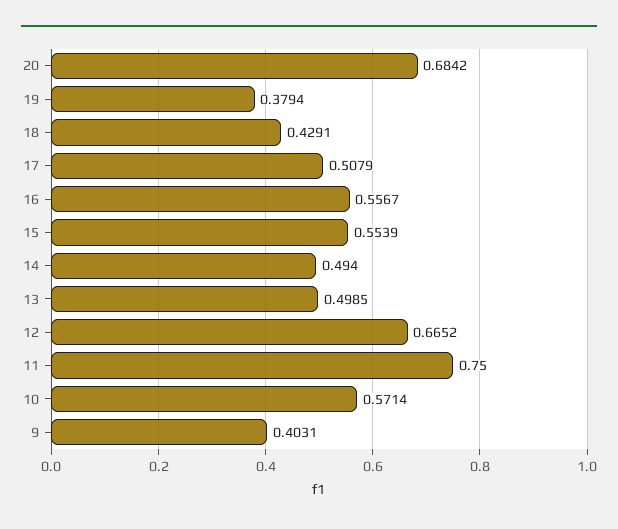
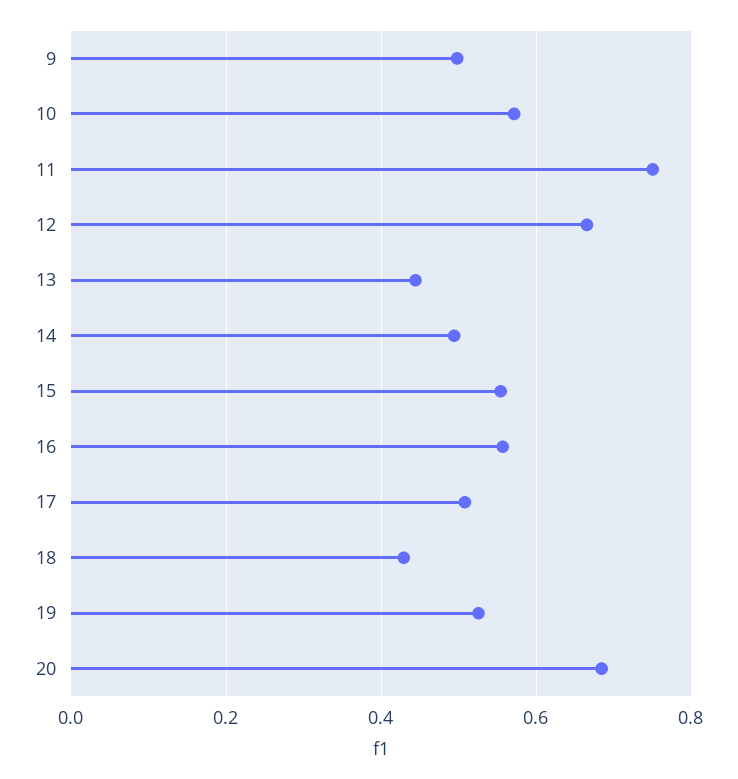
  {
    "20": 0.6842,
-   "19": 0.3794,
+   "19": 0.52,
    "18": 0.4291,
    "17": 0.5079,
    "16": 0.5567,
    "15": 0.5539,
    "14": 0.494,
-   "13": 0.4985,
+   "13": 0.44,
    "12": 0.6652,
    "11": 0.75,
    "10": 0.5714,
-   "9": 0.4031
+   "9": 0.5
  }

